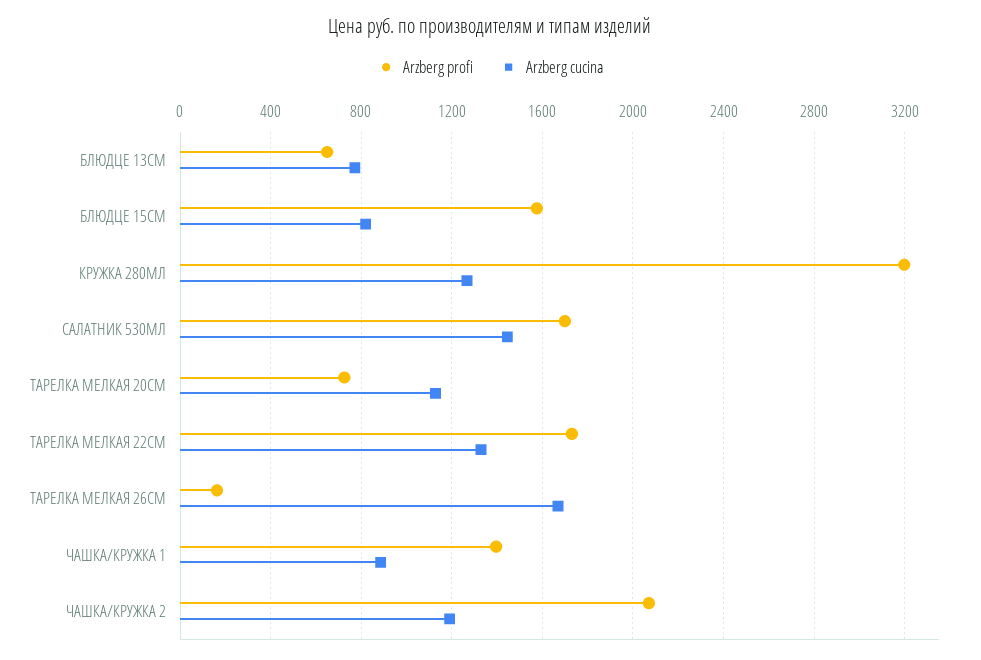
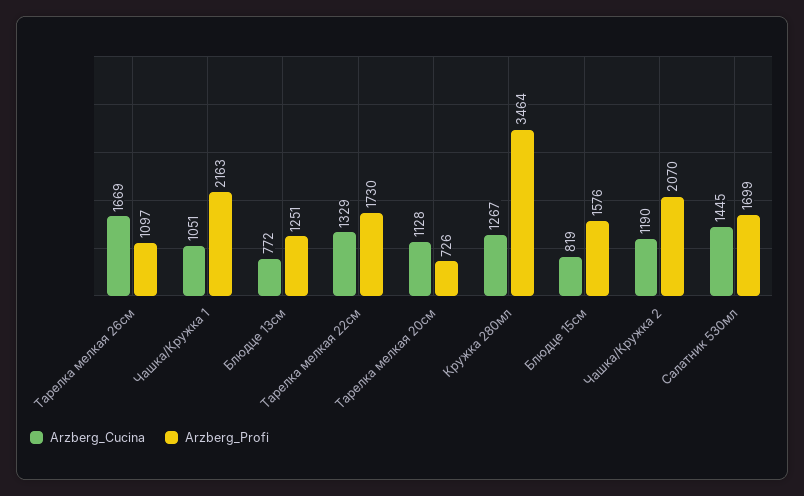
  {
    "Arzberg profi": {
-     "БЛЮДЦЕ 13СМ": 650,
+     "БЛЮДЦЕ 13СМ": 1251,
      "БЛЮДЦЕ 15СМ": 1576,
-     "КРУЖКА 280МЛ": 3200,
+     "КРУЖКА 280МЛ": 3464,
      "САЛАТНИК 530МЛ": 1699,
      "ТАРЕЛКА МЕЛКАЯ 20СМ": 726,
      "ТАРЕЛКА МЕЛКАЯ 22СМ": 1730,
-     "ТАРЕЛКА МЕЛКАЯ 26СМ": 150,
+     "ТАРЕЛКА МЕЛКАЯ 26СМ": 1097,
-     "ЧАШКА/КРУЖКА 1": 1400,
+     "ЧАШКА/КРУЖКА 1": 2163,
      "ЧАШКА/КРУЖКА 2": 2070
    },
    "Arzberg cucina": {
      "БЛЮДЦЕ 13СМ": 772,
      "БЛЮДЦЕ 15СМ": 819,
      "КРУЖКА 280МЛ": 1267,
      "САЛАТНИК 530МЛ": 1445,
      "ТАРЕЛКА МЕЛКАЯ 20СМ": 1128,
      "ТАРЕЛКА МЕЛКАЯ 22СМ": 1329,
      "ТАРЕЛКА МЕЛКАЯ 26СМ": 1669,
-     "ЧАШКА/КРУЖКА 1": 900,
+     "ЧАШКА/КРУЖКА 1": 1051,
      "ЧАШКА/КРУЖКА 2": 1190
    }
  }

